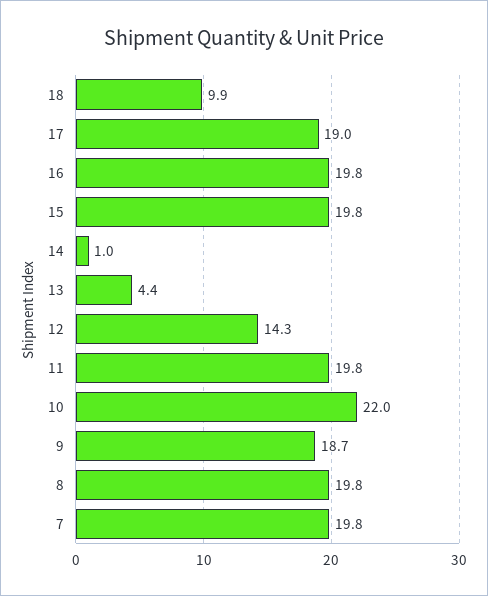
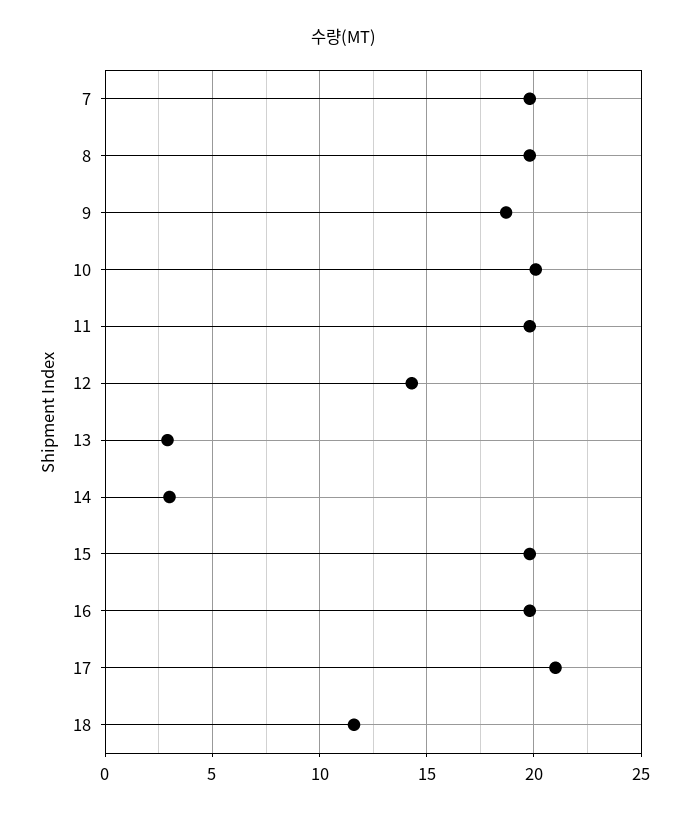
  {
-   "18": 9.9,
+   "18": 11.5,
-   "17": 19,
+   "17": 21,
    "16": 19.8,
    "15": 19.8,
-   "14": 1,
+   "14": 3,
-   "13": 4.4,
+   "13": 3,
    "12": 14.3,
    "11": 19.8,
-   "10": 22,
+   "10": 20,
    "9": 18.7,
    "8": 19.8,
    "7": 19.8
  }

